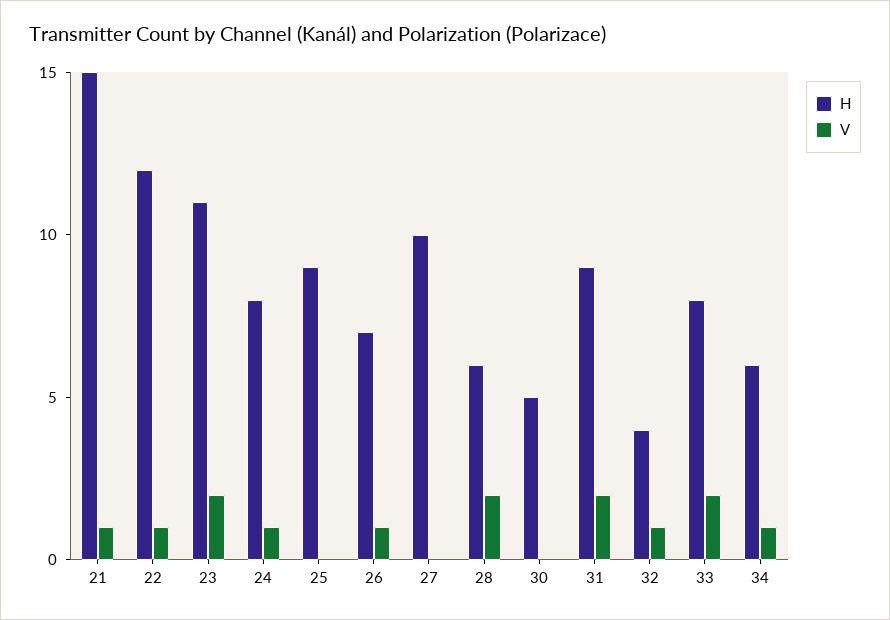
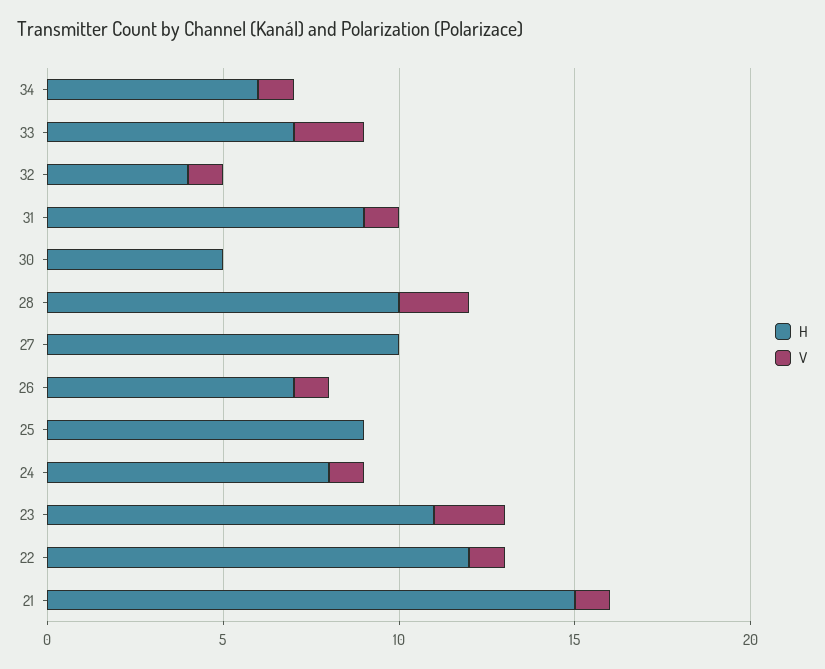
  {
    "H": {
      "21": 15,
      "22": 12,
      "23": 11,
      "24": 8,
      "25": 9,
      "26": 7,
      "27": 10,
-     "28": 6,
+     "28": 10,
      "30": 5,
      "31": 9,
      "32": 4,
-     "33": 8,
+     "33": 7,
      "34": 6
    },
    "V": {
      "21": 1,
      "22": 1,
      "23": 2,
      "24": 1,
      "25": 0,
      "26": 1,
      "27": 0,
      "28": 2,
      "30": 0,
-     "31": 2,
+     "31": 1,
      "32": 1,
      "33": 2,
      "34": 1
    }
  }

